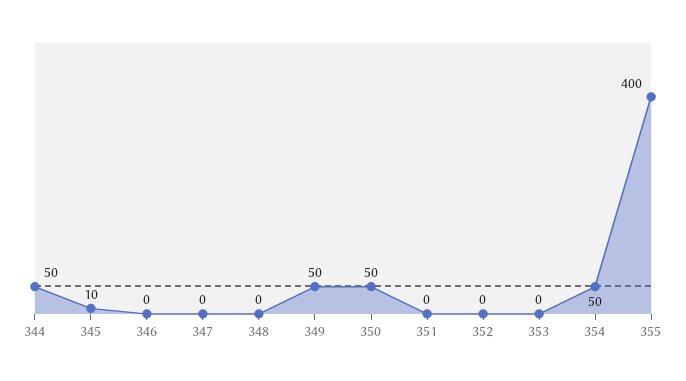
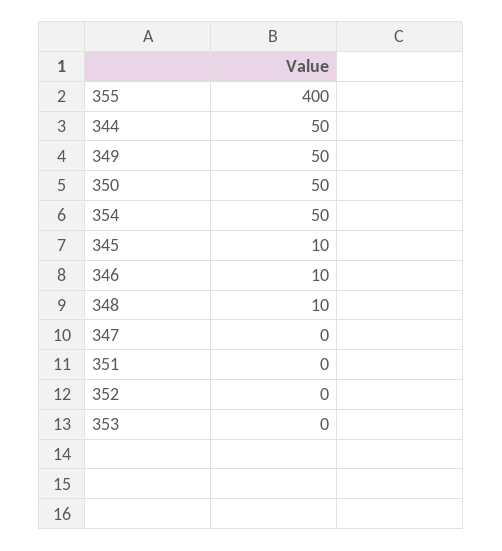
  {
    "344": 50,
    "345": 10,
-   "346": 0,
+   "346": 10,
    "347": 0,
-   "348": 0,
+   "348": 10,
    "349": 50,
    "350": 50,
    "351": 0,
    "352": 0,
    "353": 0,
    "354": 50,
    "355": 400
  }

